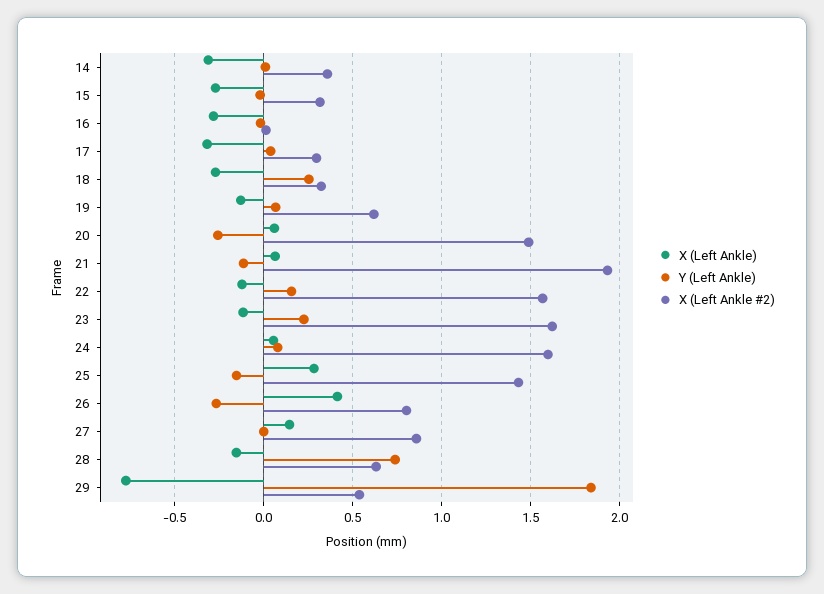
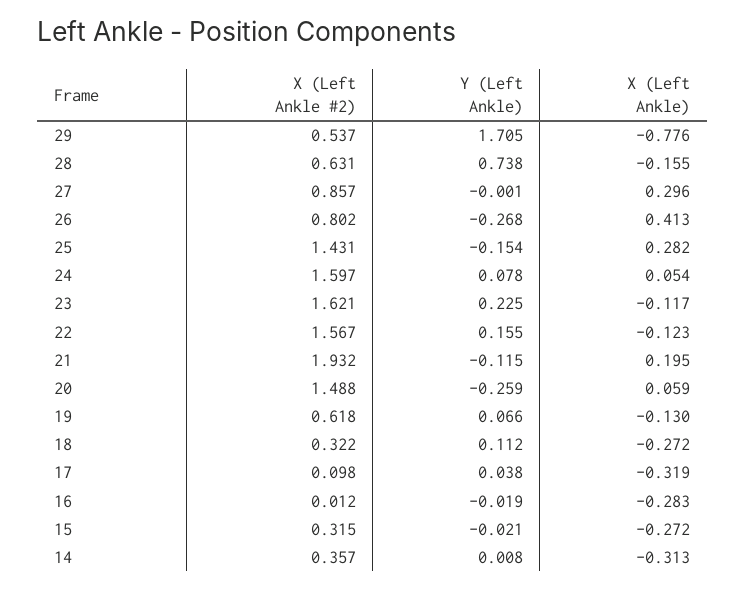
  {
    "X (Left Ankle)": {
      "14": -0.313,
      "15": -0.272,
      "16": -0.283,
      "17": -0.319,
      "18": -0.272,
      "19": -0.13,
      "20": 0.059,
-     "21": 0.05,
+     "21": 0.195,
      "22": -0.123,
      "23": -0.117,
      "24": 0.054,
      "25": 0.282,
      "26": 0.413,
-     "27": 0.15,
+     "27": 0.296,
      "28": -0.155,
      "29": -0.776
    },
    "Y (Left Ankle)": {
      "14": 0.008,
      "15": -0.021,
      "16": -0.019,
      "17": 0.038,
-     "18": 0.25,
+     "18": 0.112,
      "19": 0.066,
      "20": -0.259,
      "21": -0.115,
      "22": 0.155,
      "23": 0.225,
      "24": 0.078,
      "25": -0.154,
      "26": -0.268,
      "27": -0.001,
      "28": 0.738,
-     "29": 1.85
+     "29": 1.705
    },
    "X (Left Ankle #2)": {
      "14": 0.357,
      "15": 0.315,
      "16": 0.012,
-     "17": 0.3,
+     "17": 0.098,
      "18": 0.322,
      "19": 0.618,
      "20": 1.488,
      "21": 1.932,
      "22": 1.567,
      "23": 1.621,
      "24": 1.597,
      "25": 1.431,
      "26": 0.802,
      "27": 0.857,
      "28": 0.631,
      "29": 0.537
    }
  }

